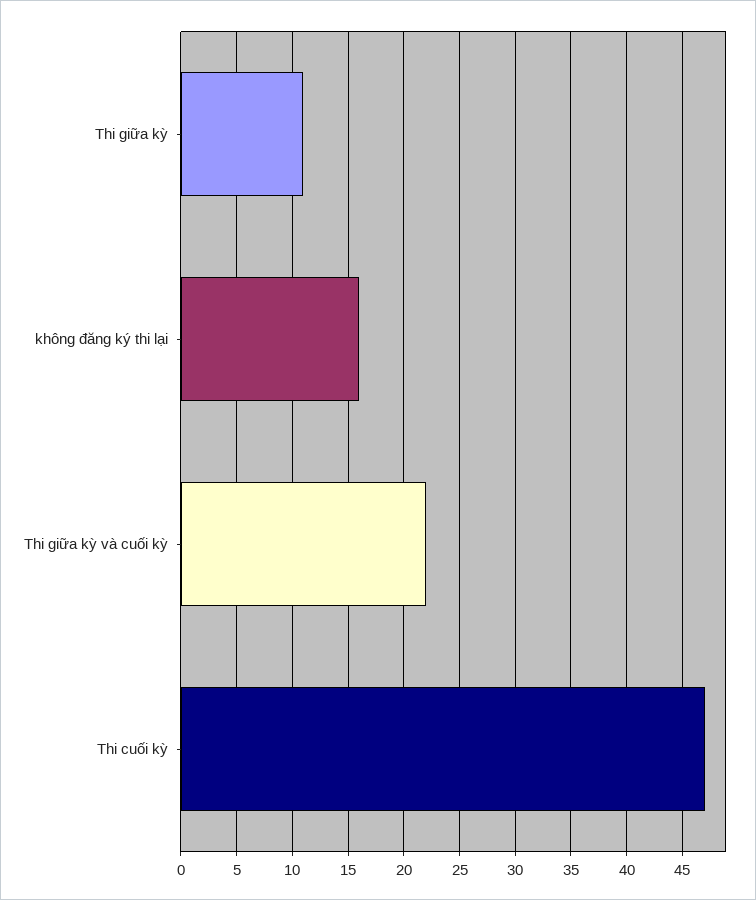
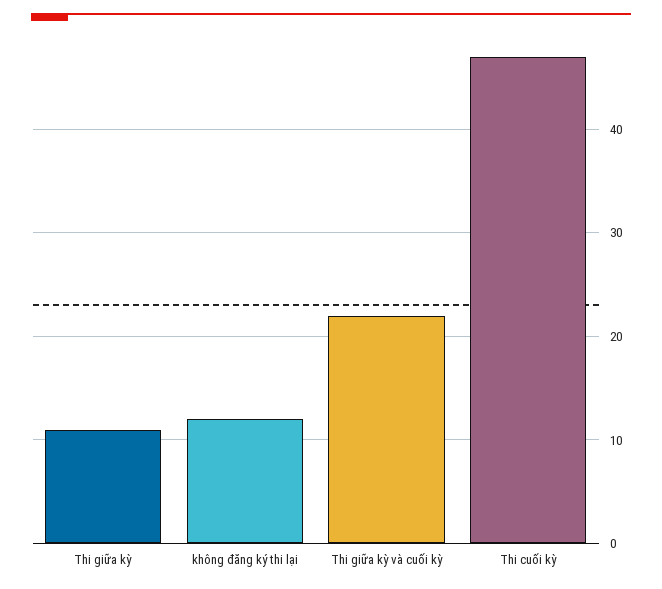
  {
    "Thi giữa kỳ": 11,
-   "không đăng ký thi lại": 16,
+   "không đăng ký thi lại": 12,
    "Thi giữa kỳ và cuối kỳ": 22,
    "Thi cuối kỳ": 47
  }

